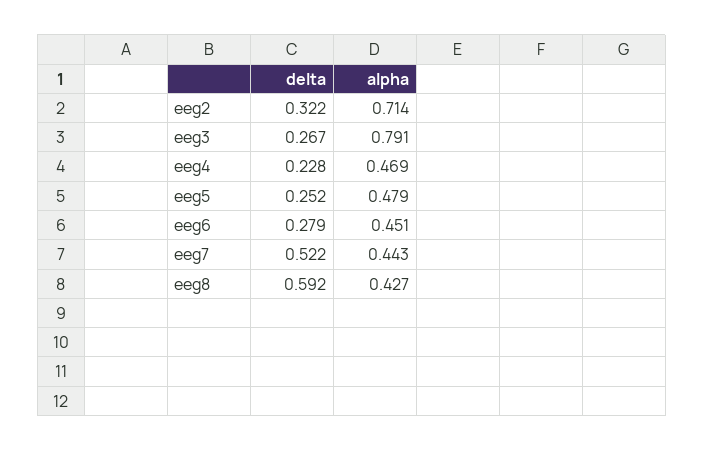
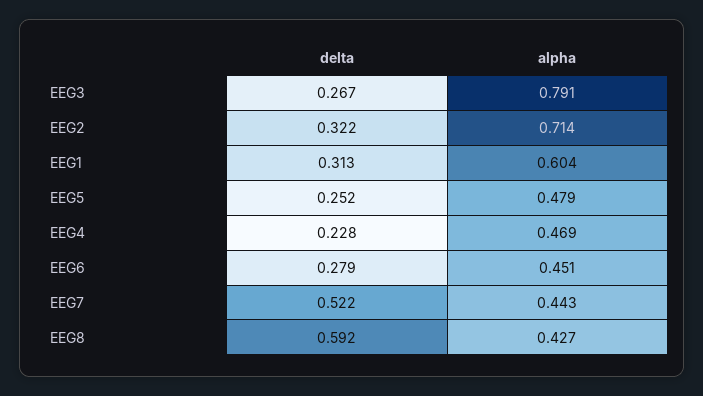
  {
    "delta": {
      "eeg2": 0.322,
      "eeg3": 0.267,
      "eeg4": 0.228,
      "eeg5": 0.252,
      "eeg6": 0.279,
      "eeg7": 0.522,
-     "eeg8": 0.592
+     "eeg8": 0.592,
+     "EEG1": 0.313
    },
    "alpha": {
      "eeg2": 0.714,
      "eeg3": 0.791,
      "eeg4": 0.469,
      "eeg5": 0.479,
      "eeg6": 0.451,
      "eeg7": 0.443,
-     "eeg8": 0.427
+     "eeg8": 0.427,
+     "EEG1": 0.604
    }
  }

